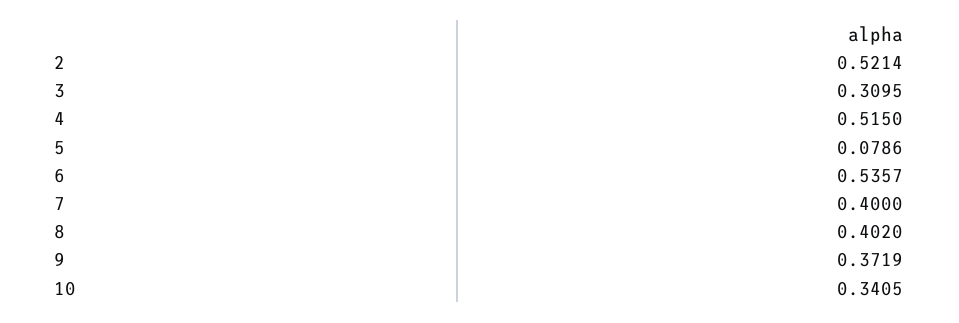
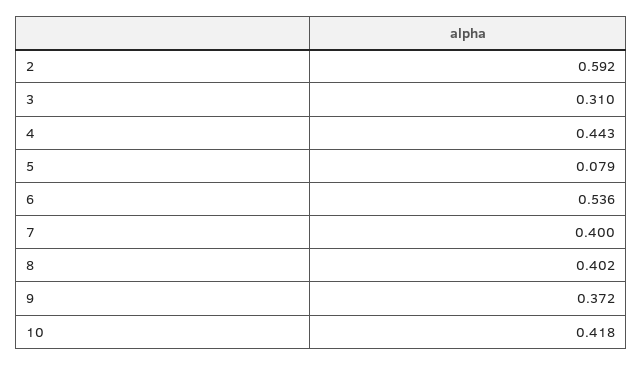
  {
-   "2": 0.5214,
+   "2": 0.592,
    "3": 0.3095,
-   "4": 0.515,
+   "4": 0.443,
    "5": 0.0786,
    "6": 0.5357,
    "7": 0.4,
    "8": 0.402,
    "9": 0.3719,
-   "10": 0.3405
+   "10": 0.418
  }

